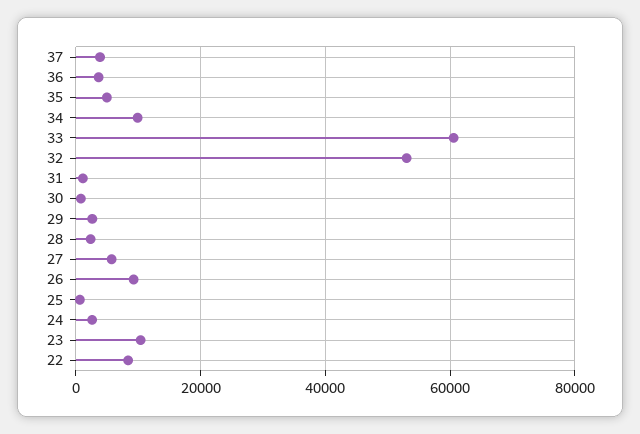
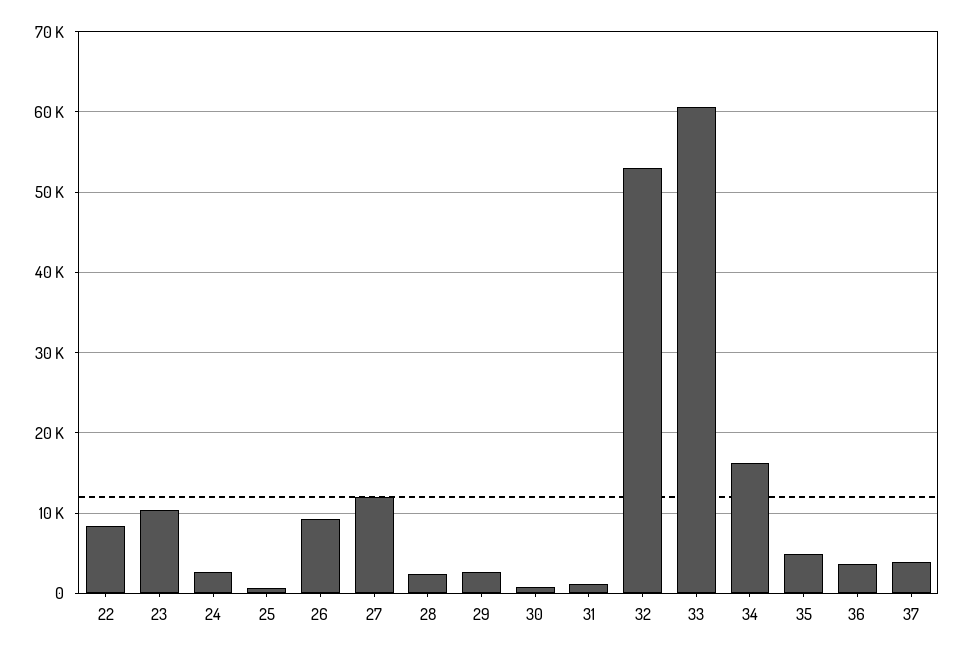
  {
    "37": 4000,
    "36": 4000,
    "35": 5000,
-   "34": 10000,
+   "34": 16000,
    "33": 61000,
    "32": 53000,
    "31": 1000,
    "30": 1000,
    "29": 3000,
    "28": 2000,
-   "27": 6000,
+   "27": 12000,
    "26": 9000,
    "25": 1000,
    "24": 3000,
    "23": 10000,
    "22": 8000
  }

